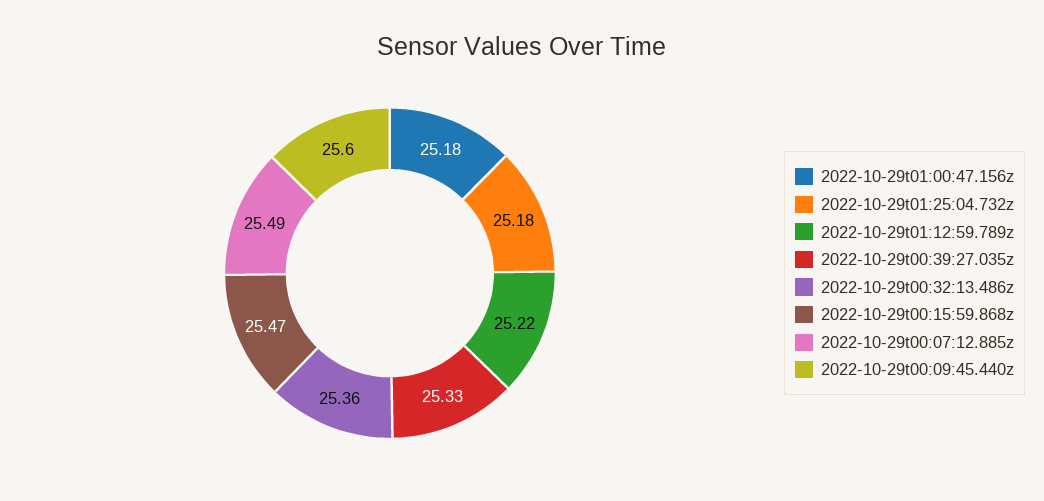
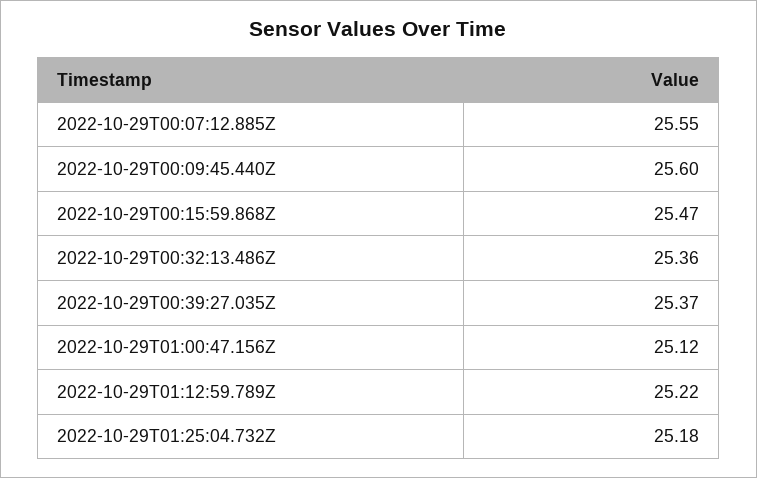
  {
-   "2022-10-29t01:00:47.156z": 25.18,
+   "2022-10-29t01:00:47.156z": 25.12,
    "2022-10-29t01:25:04.732z": 25.18,
    "2022-10-29t01:12:59.789z": 25.22,
-   "2022-10-29t00:39:27.035z": 25.33,
+   "2022-10-29t00:39:27.035z": 25.37,
    "2022-10-29t00:32:13.486z": 25.36,
    "2022-10-29t00:15:59.868z": 25.47,
-   "2022-10-29t00:07:12.885z": 25.49,
+   "2022-10-29t00:07:12.885z": 25.55,
    "2022-10-29t00:09:45.440z": 25.6
  }

